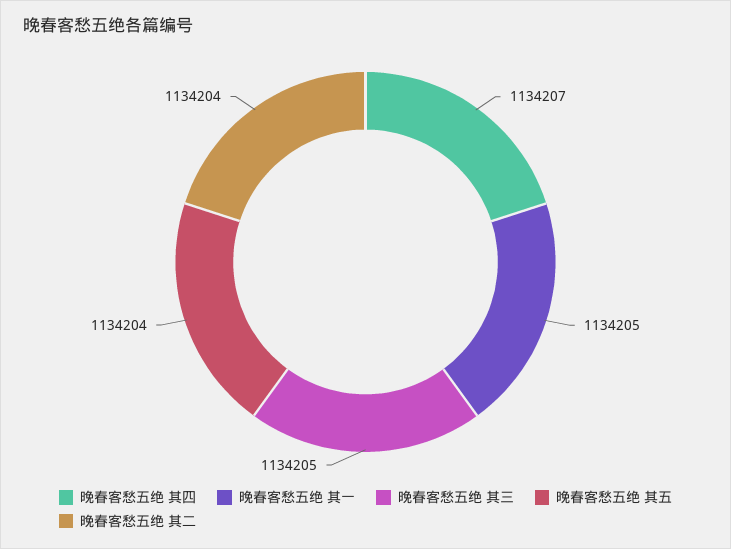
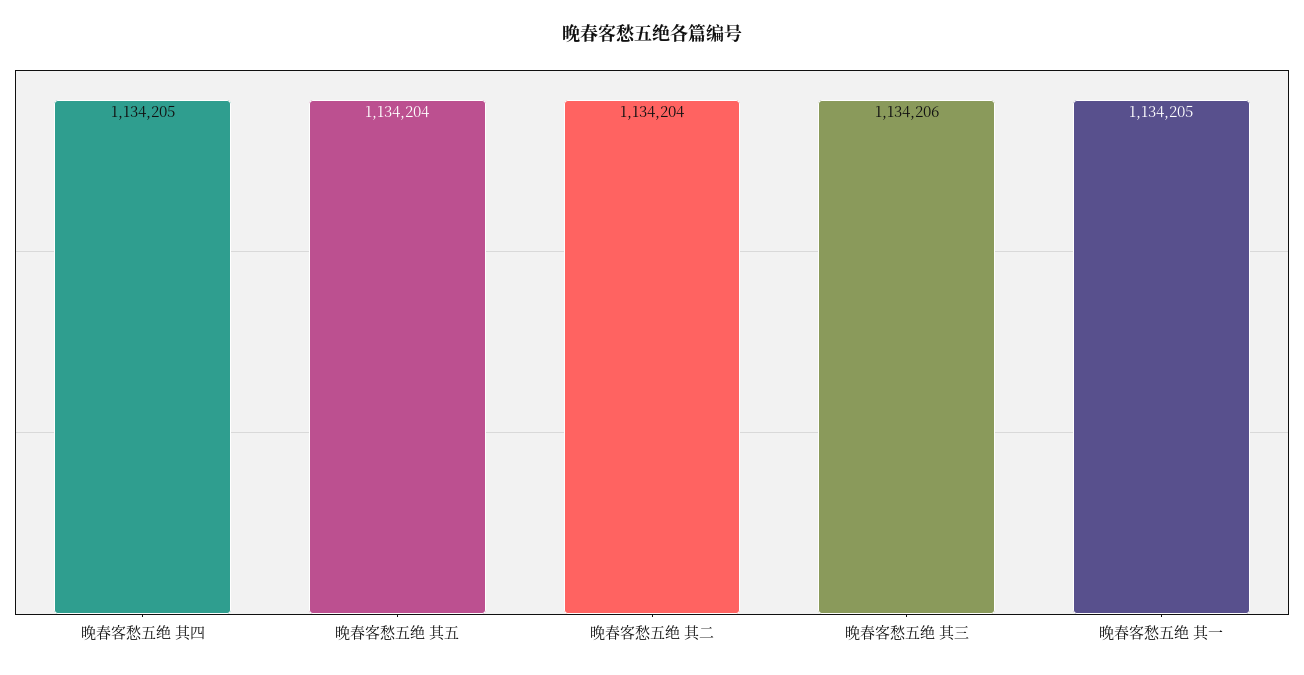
  {
-   "晚春客愁五绝 其四": 1134207,
+   "晚春客愁五绝 其四": 1134205,
    "晚春客愁五绝 其一": 1134205,
-   "晚春客愁五绝 其三": 1134205,
+   "晚春客愁五绝 其三": 1134206,
    "晚春客愁五绝 其五": 1134204,
    "晚春客愁五绝 其二": 1134204
  }

